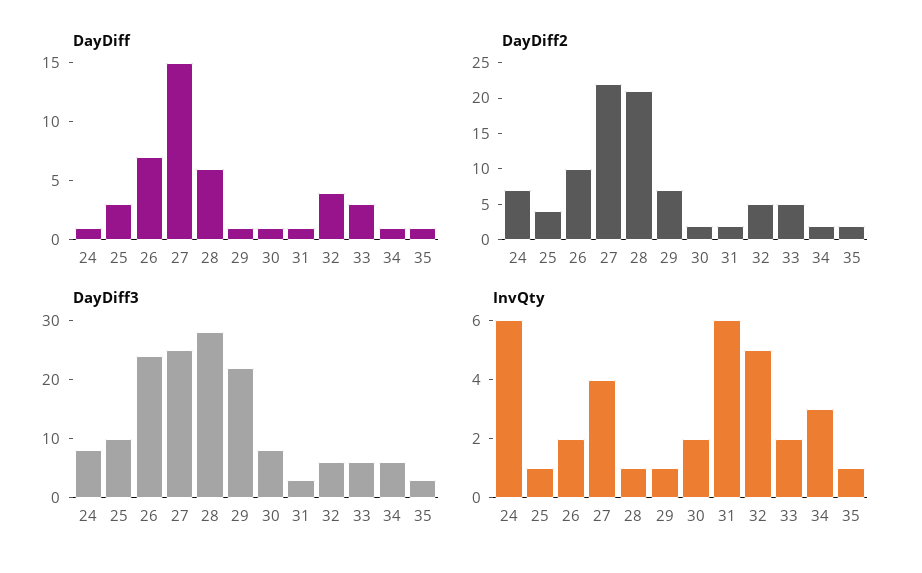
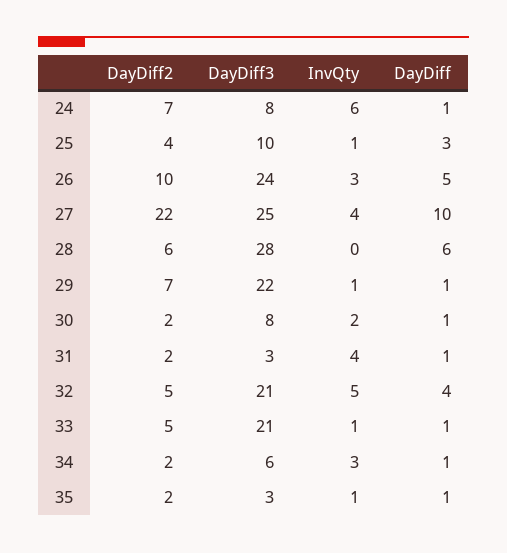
  {
    "DayDiff": {
      "24": 1,
      "25": 3,
-     "26": 7,
+     "26": 5,
-     "27": 15,
+     "27": 10,
      "28": 6,
      "29": 1,
      "30": 1,
      "31": 1,
      "32": 4,
-     "33": 3,
+     "33": 1,
      "34": 1,
      "35": 1
    },
    "DayDiff2": {
      "24": 7,
      "25": 4,
      "26": 10,
      "27": 22,
-     "28": 20,
+     "28": 6,
      "29": 7,
      "30": 2,
      "31": 2,
      "32": 5,
      "33": 5,
      "34": 2,
      "35": 2
    },
    "DayDiff3": {
      "24": 8,
      "25": 10,
      "26": 24,
      "27": 25,
      "28": 28,
      "29": 22,
      "30": 8,
      "31": 3,
-     "32": 5,
+     "32": 21,
-     "33": 5,
+     "33": 21,
      "34": 6,
      "35": 3
    },
    "InvQty": {
      "24": 6,
      "25": 1,
-     "26": 2,
+     "26": 3,
      "27": 4,
-     "28": 1,
+     "28": 0,
      "29": 1,
      "30": 2,
-     "31": 6,
+     "31": 4,
      "32": 5,
-     "33": 2,
+     "33": 1,
      "34": 3,
      "35": 1
    }
  }

